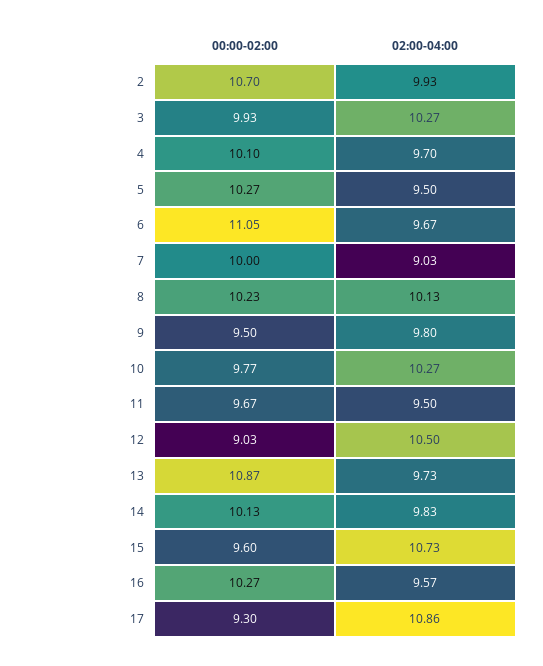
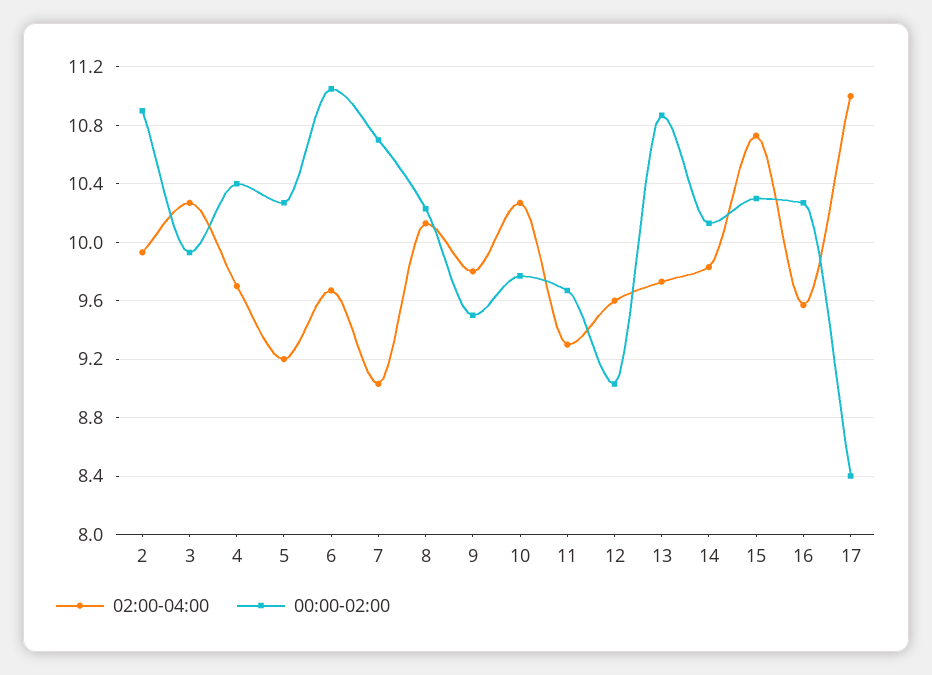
  {
    "00:00-02:00": {
-     "2": 10.7,
+     "2": 10.9,
      "3": 9.93,
-     "4": 10.1,
+     "4": 10.4,
      "5": 10.27,
      "6": 11.05,
-     "7": 10,
+     "7": 10.7,
      "8": 10.23,
      "9": 9.5,
      "10": 9.77,
      "11": 9.67,
      "12": 9.03,
      "13": 10.87,
      "14": 10.13,
-     "15": 9.6,
+     "15": 10.3,
      "16": 10.27,
-     "17": 9.3
+     "17": 8.4
    },
    "02:00-04:00": {
      "2": 9.93,
      "3": 10.27,
      "4": 9.7,
-     "5": 9.5,
+     "5": 9.2,
      "6": 9.67,
      "7": 9.03,
      "8": 10.13,
      "9": 9.8,
      "10": 10.27,
-     "11": 9.5,
+     "11": 9.3,
-     "12": 10.5,
+     "12": 9.6,
      "13": 9.73,
      "14": 9.83,
      "15": 10.73,
      "16": 9.57,
-     "17": 10.86
+     "17": 11
    }
  }

